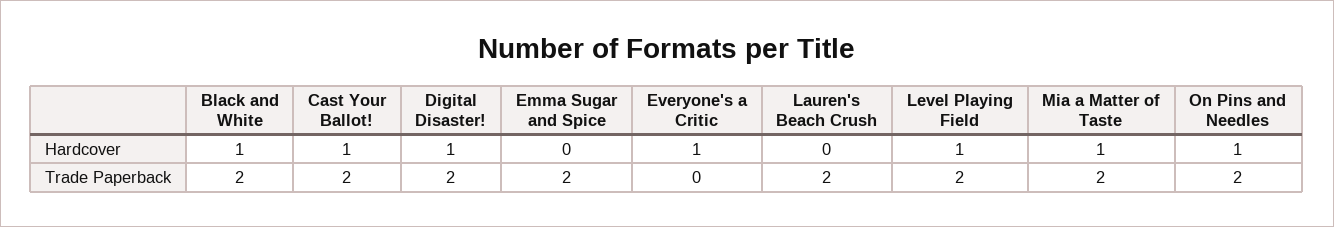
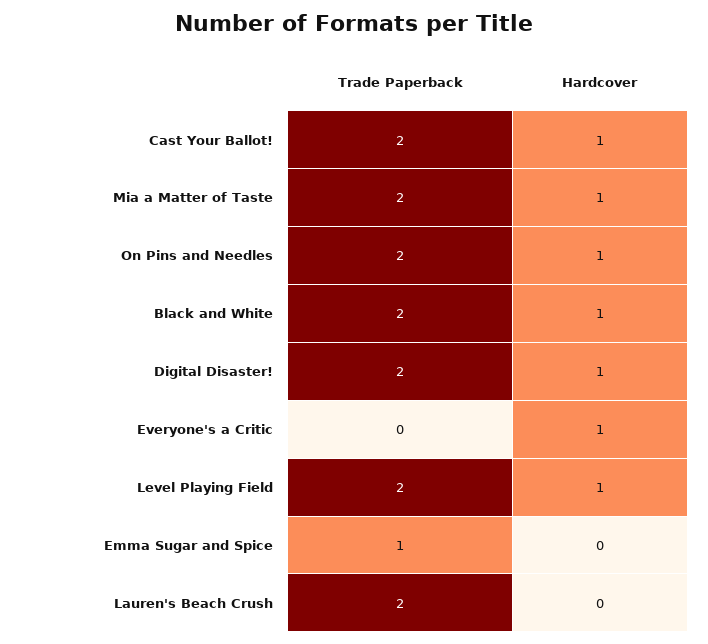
  {
    "Black and White": {
      "Hardcover": 1,
      "Trade Paperback": 2
    },
    "Cast Your Ballot!": {
      "Hardcover": 1,
      "Trade Paperback": 2
    },
    "Digital Disaster!": {
      "Hardcover": 1,
      "Trade Paperback": 2
    },
    "Emma Sugar and Spice": {
      "Hardcover": 0,
-     "Trade Paperback": 2
+     "Trade Paperback": 1
    },
    "Everyone's a Critic": {
      "Hardcover": 1,
      "Trade Paperback": 0
    },
    "Lauren's Beach Crush": {
      "Hardcover": 0,
      "Trade Paperback": 2
    },
    "Level Playing Field": {
      "Hardcover": 1,
      "Trade Paperback": 2
    },
    "Mia a Matter of Taste": {
      "Hardcover": 1,
      "Trade Paperback": 2
    },
    "On Pins and Needles": {
      "Hardcover": 1,
      "Trade Paperback": 2
    }
  }

